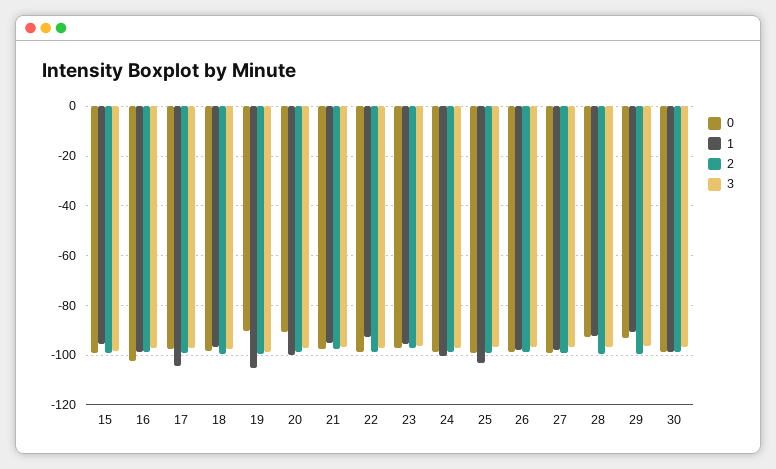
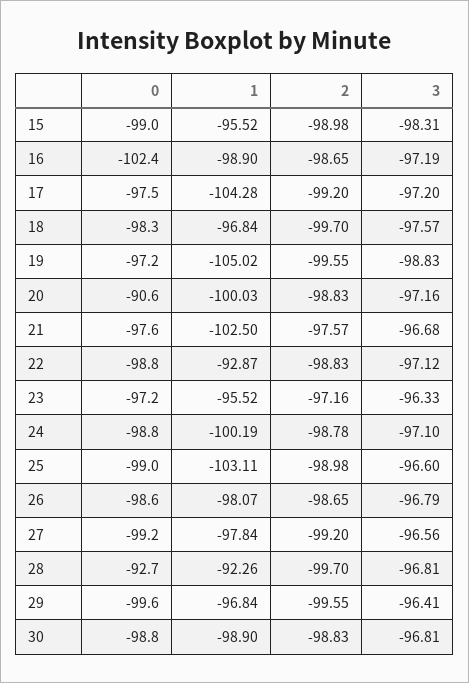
  {
    "0": {
      "15": -99,
      "16": -102.4,
      "17": -97.5,
      "18": -98.3,
-     "19": -90,
+     "19": -97.2,
      "20": -90.6,
      "21": -97.6,
      "22": -98.8,
      "23": -97.2,
      "24": -98.8,
      "25": -99,
      "26": -98.6,
      "27": -99.2,
      "28": -92.7,
-     "29": -92.5,
+     "29": -99.6,
      "30": -98.8
    },
    "1": {
      "15": -95.52,
      "16": -98.9,
      "17": -104.28,
      "18": -96.84,
      "19": -105.02,
      "20": -100.03,
-     "21": -95,
+     "21": -102.5,
      "22": -92.87,
      "23": -95.52,
      "24": -100.19,
      "25": -103.11,
      "26": -98.07,
      "27": -97.84,
      "28": -92.26,
-     "29": -90,
+     "29": -96.84,
      "30": -98.9
    },
    "2": {
      "15": -98.98,
      "16": -98.65,
      "17": -99.2,
      "18": -99.7,
      "19": -99.55,
      "20": -98.83,
      "21": -97.57,
      "22": -98.83,
      "23": -97.16,
      "24": -98.78,
      "25": -98.98,
      "26": -98.65,
      "27": -99.2,
      "28": -99.7,
      "29": -99.55,
      "30": -98.83
    },
    "3": {
      "15": -98.31,
      "16": -97.19,
      "17": -97.2,
      "18": -97.57,
      "19": -98.83,
      "20": -97.16,
      "21": -96.68,
      "22": -97.12,
      "23": -96.33,
      "24": -97.1,
      "25": -96.6,
      "26": -96.79,
      "27": -96.56,
      "28": -96.81,
      "29": -96.41,
      "30": -96.81
    }
  }

